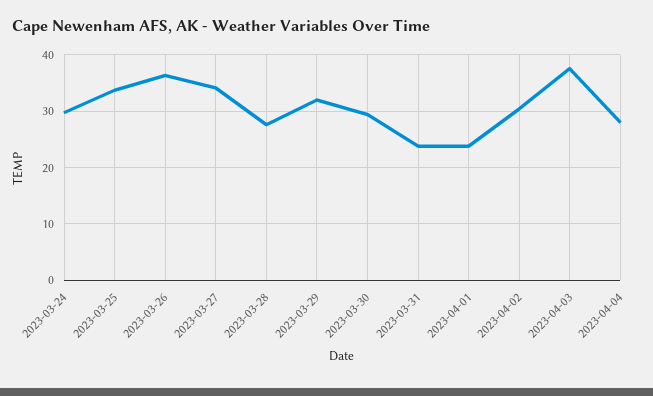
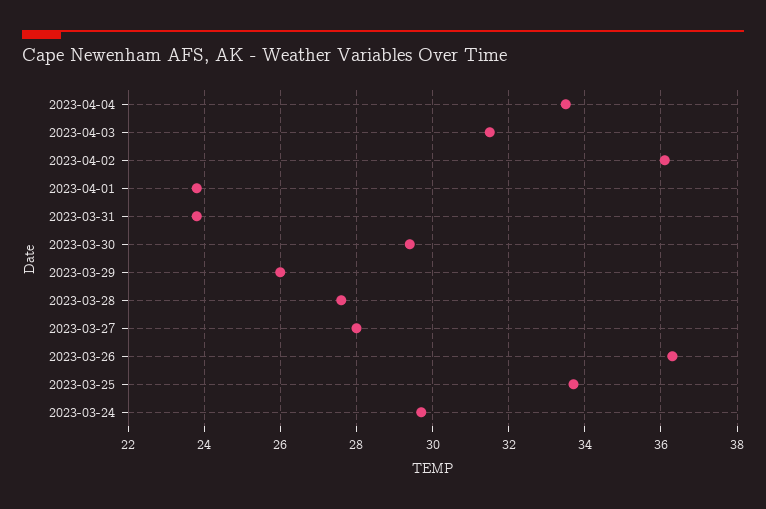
  {
    "2023-03-24": 29.5,
    "2023-03-25": 33.5,
    "2023-03-26": 36.5,
-   "2023-03-27": 34,
+   "2023-03-27": 28,
    "2023-03-28": 27.5,
-   "2023-03-29": 32,
+   "2023-03-29": 26,
    "2023-03-30": 29.5,
    "2023-03-31": 24,
    "2023-04-01": 24,
-   "2023-04-02": 30,
+   "2023-04-02": 36,
-   "2023-04-03": 38,
+   "2023-04-03": 31.5,
-   "2023-04-04": 28
+   "2023-04-04": 33.5
  }

